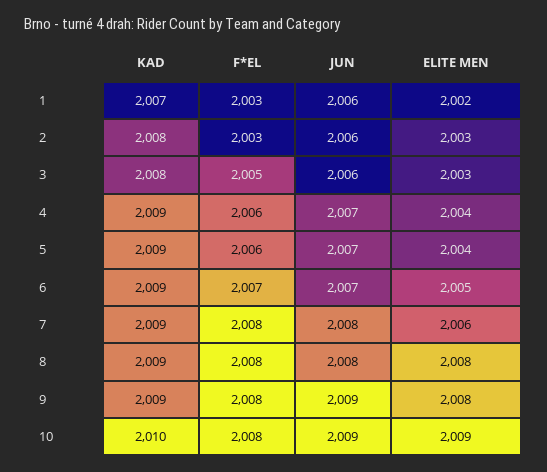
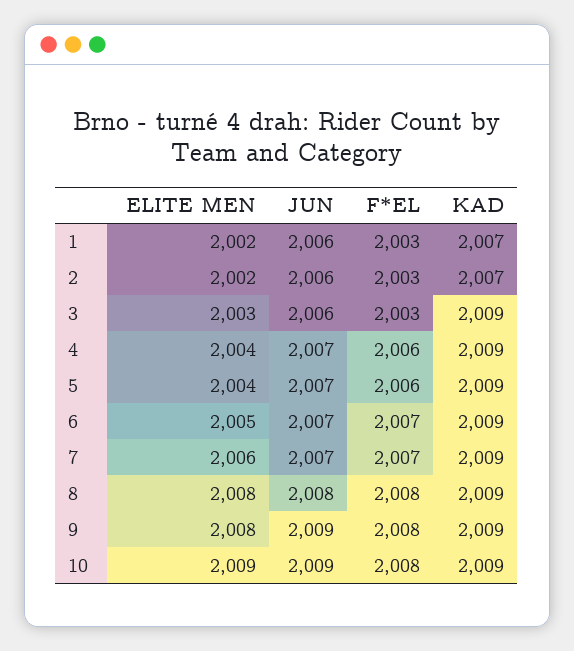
  {
    "KAD": {
      "1": 2007,
-     "2": 2008,
+     "2": 2007,
-     "3": 2008,
+     "3": 2009,
      "4": 2009,
      "5": 2009,
      "6": 2009,
      "7": 2009,
      "8": 2009,
      "9": 2009,
-     "10": 2010
+     "10": 2009
    },
    "F*EL": {
      "1": 2003,
      "2": 2003,
-     "3": 2005,
+     "3": 2003,
      "4": 2006,
      "5": 2006,
      "6": 2007,
-     "7": 2008,
+     "7": 2007,
      "8": 2008,
      "9": 2008,
      "10": 2008
    },
    "JUN": {
      "1": 2006,
      "2": 2006,
      "3": 2006,
      "4": 2007,
      "5": 2007,
      "6": 2007,
-     "7": 2008,
+     "7": 2007,
      "8": 2008,
      "9": 2009,
      "10": 2009
    },
    "ELITE MEN": {
      "1": 2002,
-     "2": 2003,
+     "2": 2002,
      "3": 2003,
      "4": 2004,
      "5": 2004,
      "6": 2005,
      "7": 2006,
      "8": 2008,
      "9": 2008,
      "10": 2009
    }
  }

